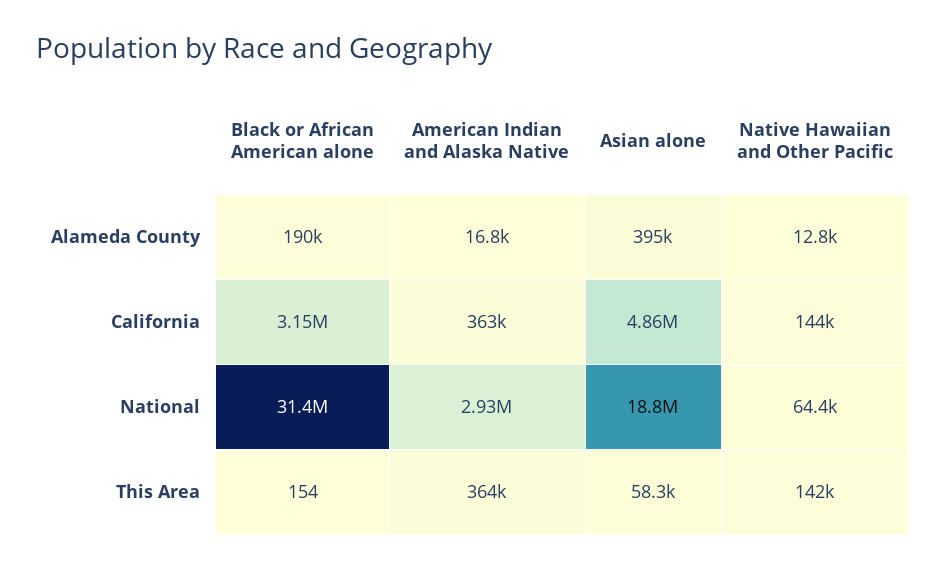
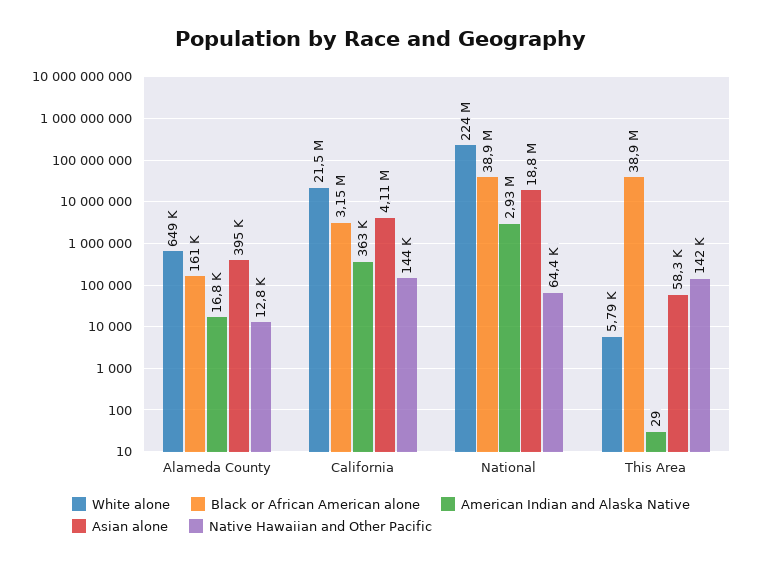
  {
    "Black or African American alone": {
-     "Alameda County": 190000,
+     "Alameda County": 161000,
      "California": 3150000,
-     "National": 31400000,
+     "National": 38900000,
-     "This Area": 154
+     "This Area": 38900000
    },
    "American Indian and Alaska Native": {
      "Alameda County": 16800,
      "California": 363000,
      "National": 2930000,
-     "This Area": 364000
+     "This Area": 29
    },
    "Asian alone": {
      "Alameda County": 395000,
-     "California": 4860000,
+     "California": 4110000,
      "National": 18800000,
      "This Area": 58300
    },
    "Native Hawaiian and Other Pacific": {
      "Alameda County": 12800,
      "California": 144000,
      "National": 64400,
      "This Area": 142000
-   }
+   },
+   "White alone": {
+     "Alameda County": 649000,
+     "California": 21500000,
+     "National": 224000000,
+     "This Area": 5790
+   }
  }

